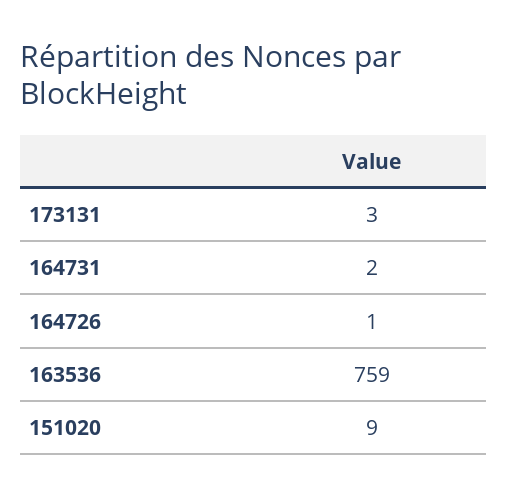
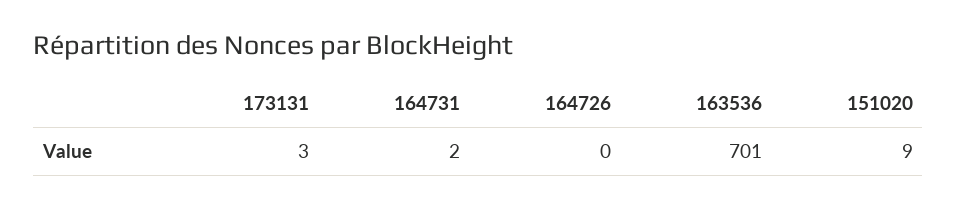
  {
    "173131": 3,
    "164731": 2,
-   "164726": 1,
+   "164726": 0,
-   "163536": 759,
+   "163536": 701,
    "151020": 9
  }

